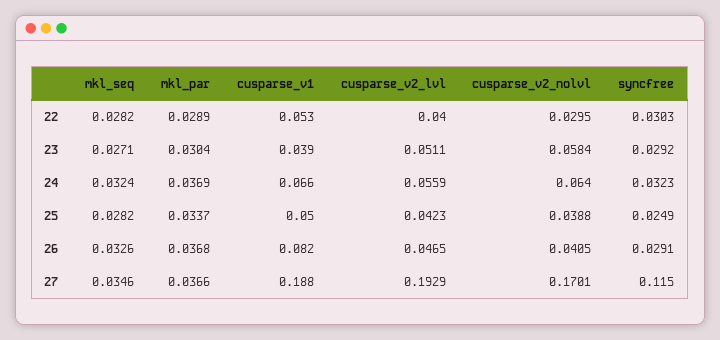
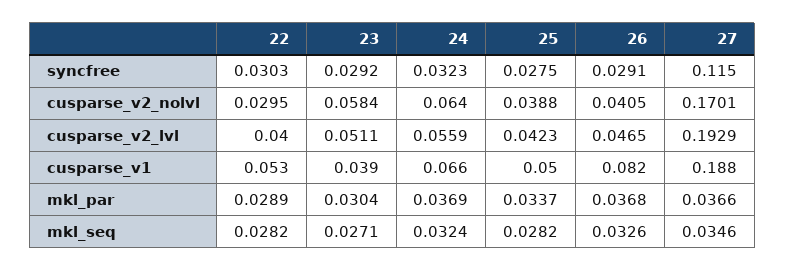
  {
    "mkl_seq": {
      "22": 0.0282,
      "23": 0.0271,
      "24": 0.0324,
      "25": 0.0282,
      "26": 0.0326,
      "27": 0.0346
    },
    "mkl_par": {
      "22": 0.0289,
      "23": 0.0304,
      "24": 0.0369,
      "25": 0.0337,
      "26": 0.0368,
      "27": 0.0366
    },
    "cusparse_v1": {
      "22": 0.053,
      "23": 0.039,
      "24": 0.066,
      "25": 0.05,
      "26": 0.082,
      "27": 0.188
    },
    "cusparse_v2_lvl": {
      "22": 0.04,
      "23": 0.0511,
      "24": 0.0559,
      "25": 0.0423,
      "26": 0.0465,
      "27": 0.1929
    },
    "cusparse_v2_nolvl": {
      "22": 0.0295,
      "23": 0.0584,
      "24": 0.064,
      "25": 0.0388,
      "26": 0.0405,
      "27": 0.1701
    },
    "syncfree": {
      "22": 0.0303,
      "23": 0.0292,
      "24": 0.0323,
-     "25": 0.0249,
+     "25": 0.0275,
      "26": 0.0291,
      "27": 0.115
    }
  }

